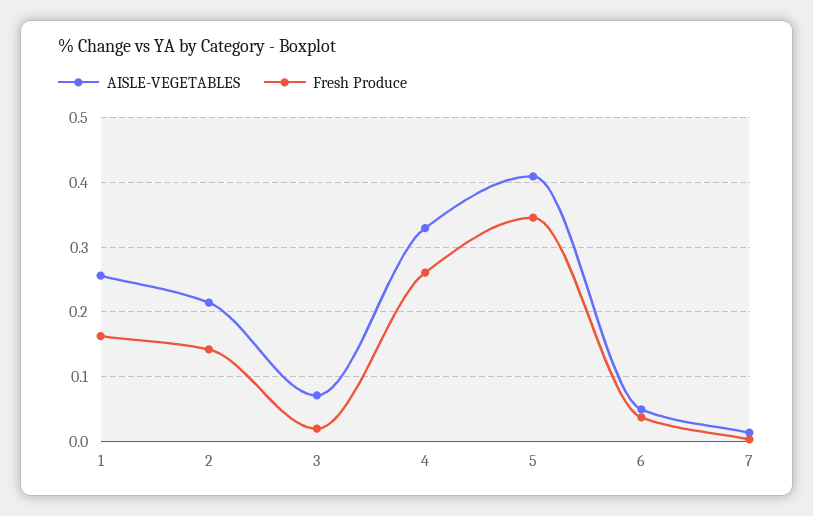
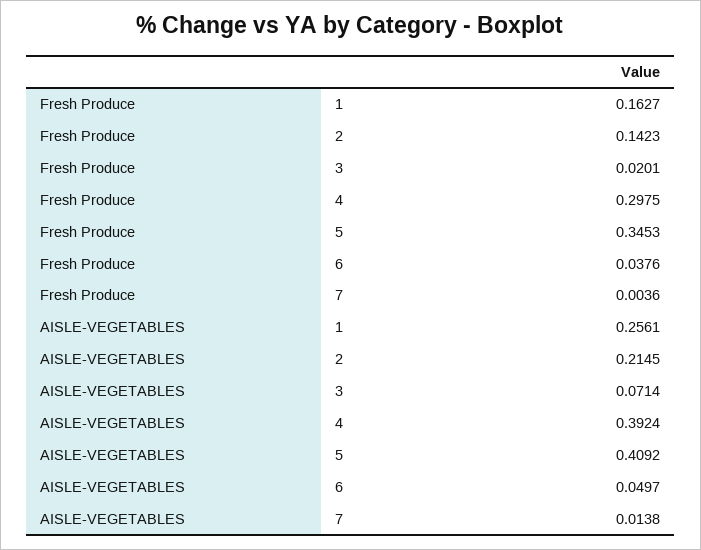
  {
    "AISLE-VEGETABLES": {
      "1": 0.2561,
      "2": 0.2145,
      "3": 0.0714,
-     "4": 0.33,
+     "4": 0.3924,
      "5": 0.4092,
      "6": 0.0497,
      "7": 0.0138
    },
    "Fresh Produce": {
      "1": 0.1627,
      "2": 0.1423,
      "3": 0.0201,
-     "4": 0.26,
+     "4": 0.2975,
      "5": 0.3453,
      "6": 0.0376,
      "7": 0.0036
    }
  }

